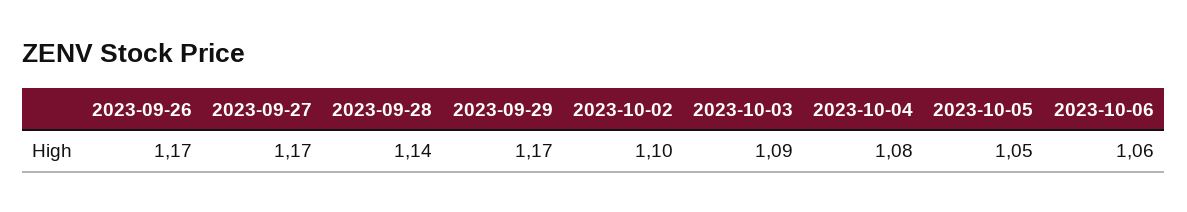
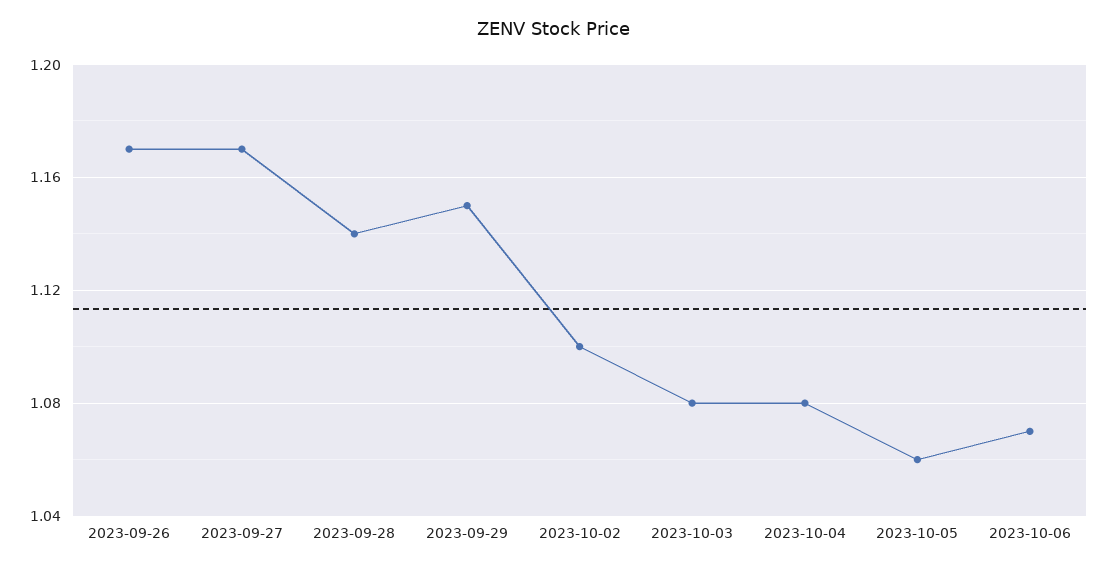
  {
    "2023-09-26": 1.17,
    "2023-09-27": 1.17,
    "2023-09-28": 1.14,
-   "2023-09-29": 1.17,
+   "2023-09-29": 1.15,
    "2023-10-02": 1.1,
-   "2023-10-03": 1.09,
+   "2023-10-03": 1.08,
    "2023-10-04": 1.08,
-   "2023-10-05": 1.05,
+   "2023-10-05": 1.06,
-   "2023-10-06": 1.06
+   "2023-10-06": 1.07
  }

